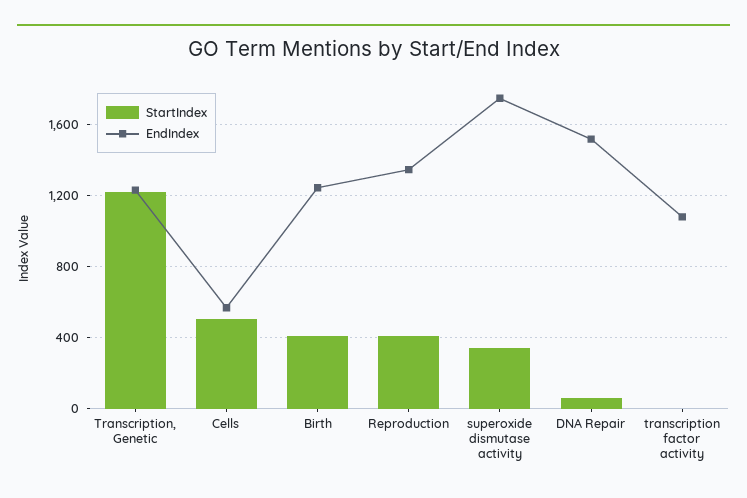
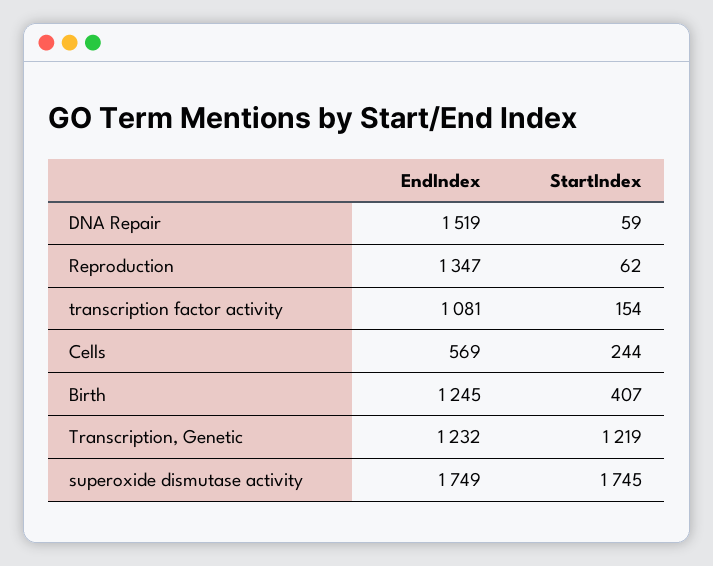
  {
    "StartIndex": {
      "Transcription, Genetic": 1219,
-     "Cells": 500,
+     "Cells": 244,
      "Birth": 407,
-     "Reproduction": 400,
+     "Reproduction": 62,
-     "superoxide dismutase activity": 350,
+     "superoxide dismutase activity": 1745,
      "DNA Repair": 59,
-     "transcription factor activity": 0
+     "transcription factor activity": 154
    },
    "EndIndex": {
      "Transcription, Genetic": 1232,
      "Cells": 569,
      "Birth": 1245,
      "Reproduction": 1347,
      "superoxide dismutase activity": 1749,
      "DNA Repair": 1519,
      "transcription factor activity": 1081
    }
  }

